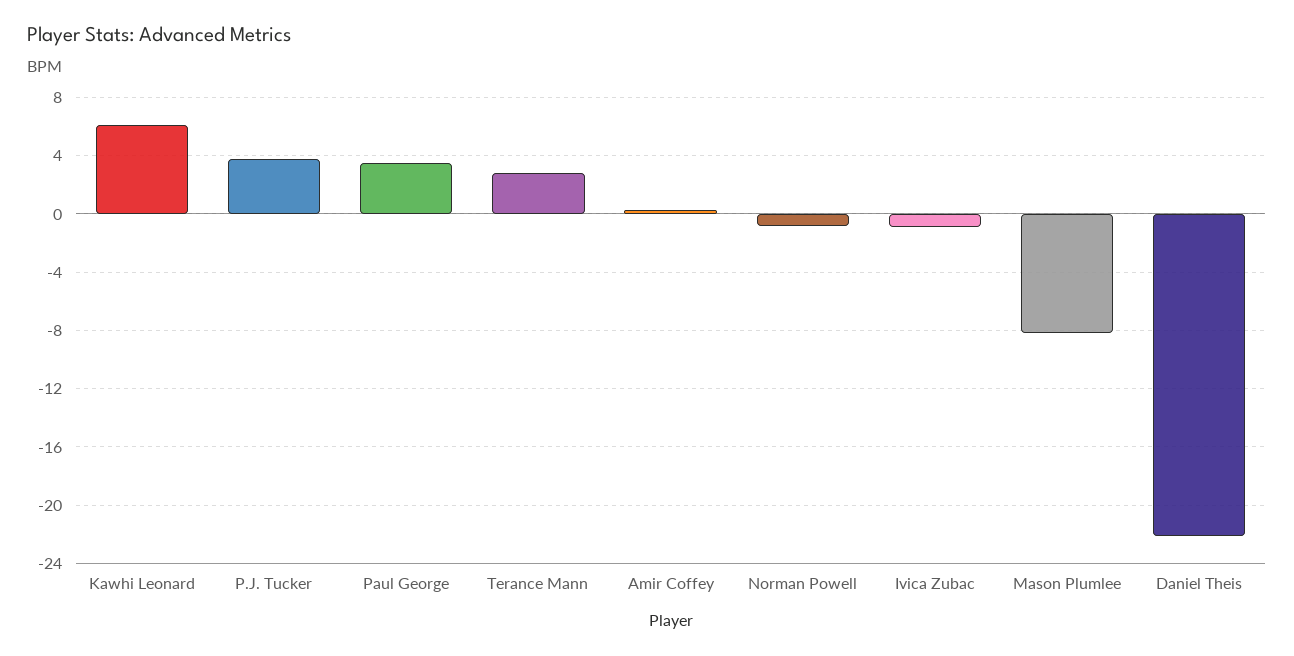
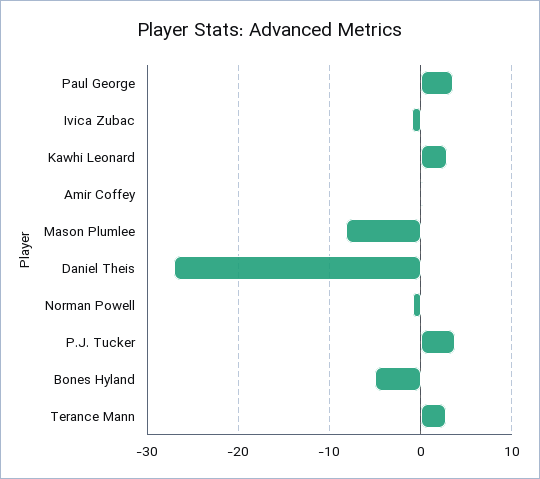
  {
-   "Kawhi Leonard": 6,
+   "Kawhi Leonard": 3,
    "P.J. Tucker": 4,
    "Paul George": 3.5,
    "Terance Mann": 3,
    "Amir Coffey": 0.5,
    "Norman Powell": -1,
    "Ivica Zubac": -1,
    "Mason Plumlee": -8,
-   "Daniel Theis": -22
+   "Daniel Theis": -27,
+   "Bones Hyland": -5
  }

